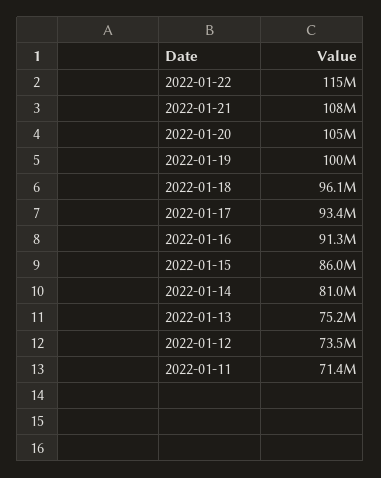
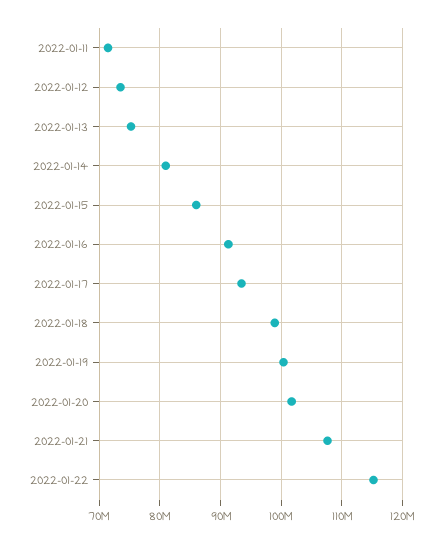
  {
    "2022-01-22": 115000000,
    "2022-01-21": 108000000,
-   "2022-01-20": 105000000,
+   "2022-01-20": 102000000,
    "2022-01-19": 100000000,
-   "2022-01-18": 96100000,
+   "2022-01-18": 99000000,
    "2022-01-17": 93400000,
    "2022-01-16": 91300000,
    "2022-01-15": 86000000,
    "2022-01-14": 81000000,
    "2022-01-13": 75200000,
    "2022-01-12": 73500000,
    "2022-01-11": 71400000
  }

